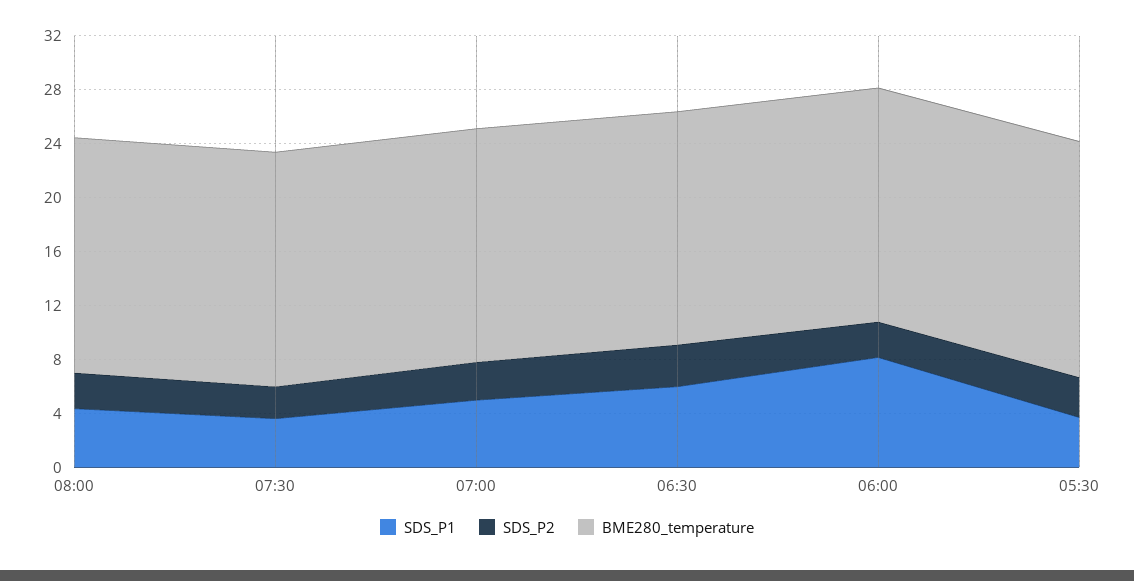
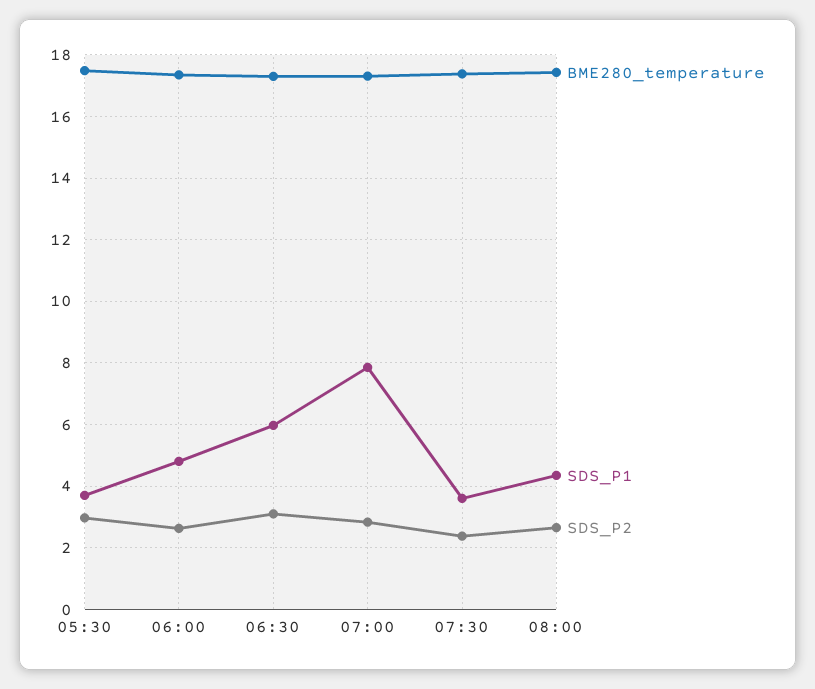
  {
    "SDS_P1": {
      "08:00": 4.4,
      "07:30": 3.6,
-     "07:00": 5,
+     "07:00": 7.8,
      "06:30": 6,
-     "06:00": 8,
+     "06:00": 4.8,
      "05:30": 3.8
    },
    "SDS_P2": {
      "08:00": 2.6,
      "07:30": 2.4,
      "07:00": 2.8,
      "06:30": 3.2,
      "06:00": 2.6,
      "05:30": 3
    },
    "BME280_temperature": {
      "08:00": 17.4,
      "07:30": 17.4,
      "07:00": 17.4,
      "06:30": 17.4,
      "06:00": 17.4,
      "05:30": 17.4
    }
  }

